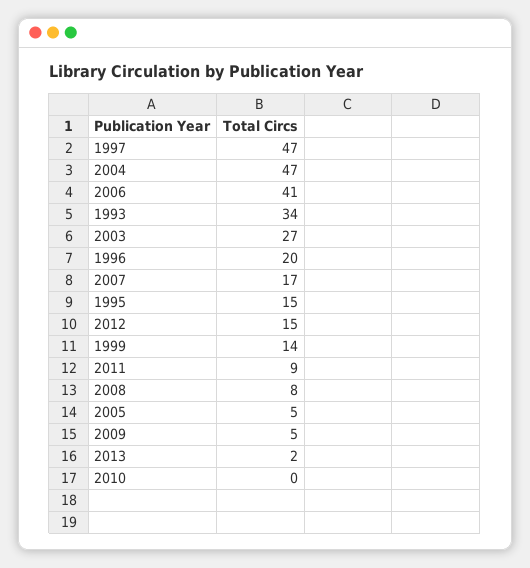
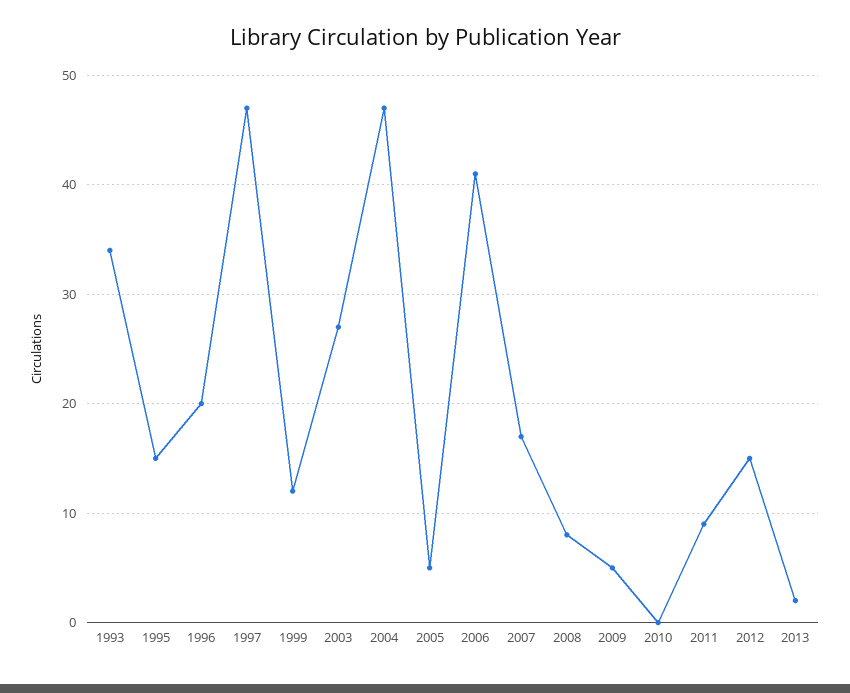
  {
    "1997": 47,
    "2004": 47,
    "2006": 41,
    "1993": 34,
    "2003": 27,
    "1996": 20,
    "2007": 17,
    "1995": 15,
    "2012": 15,
-   "1999": 14,
+   "1999": 12,
    "2011": 9,
    "2008": 8,
    "2005": 5,
    "2009": 5,
    "2013": 2,
    "2010": 0
  }

